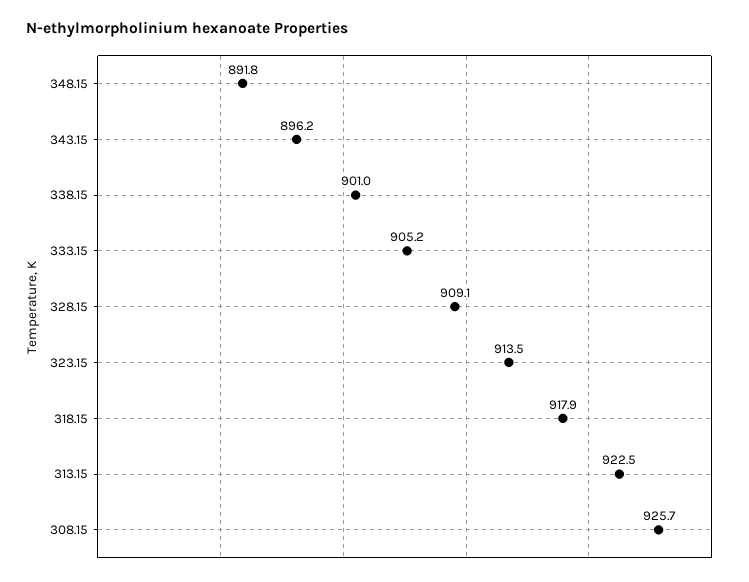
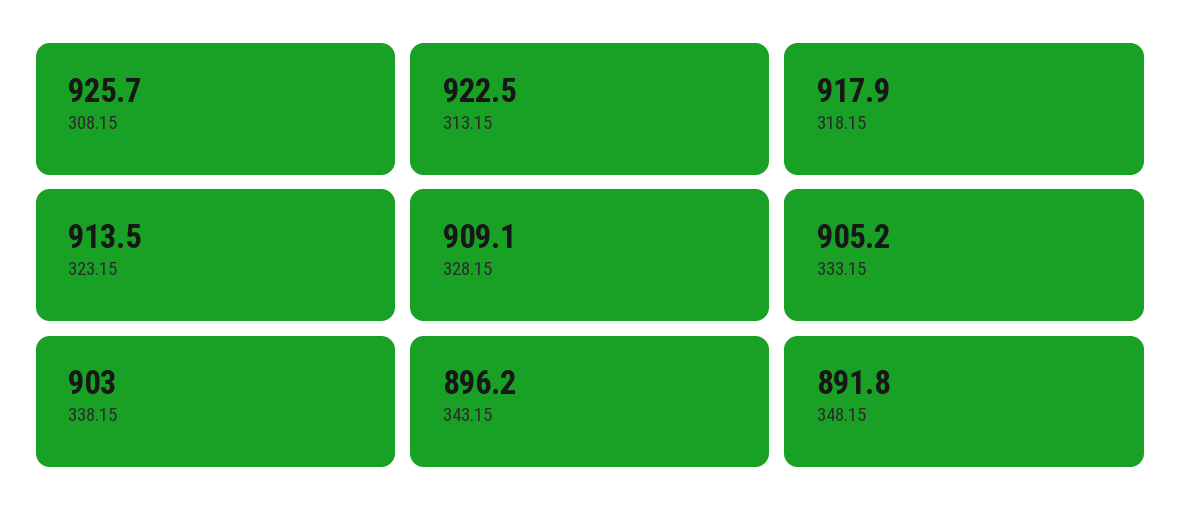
  {
    "348.15": 891.8,
    "343.15": 896.2,
-   "338.15": 901,
+   "338.15": 903,
    "333.15": 905.2,
    "328.15": 909.1,
    "323.15": 913.5,
    "318.15": 917.9,
    "313.15": 922.5,
    "308.15": 925.7
  }

